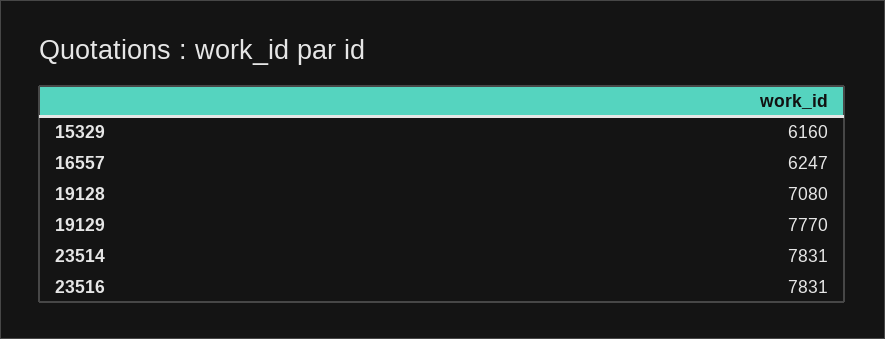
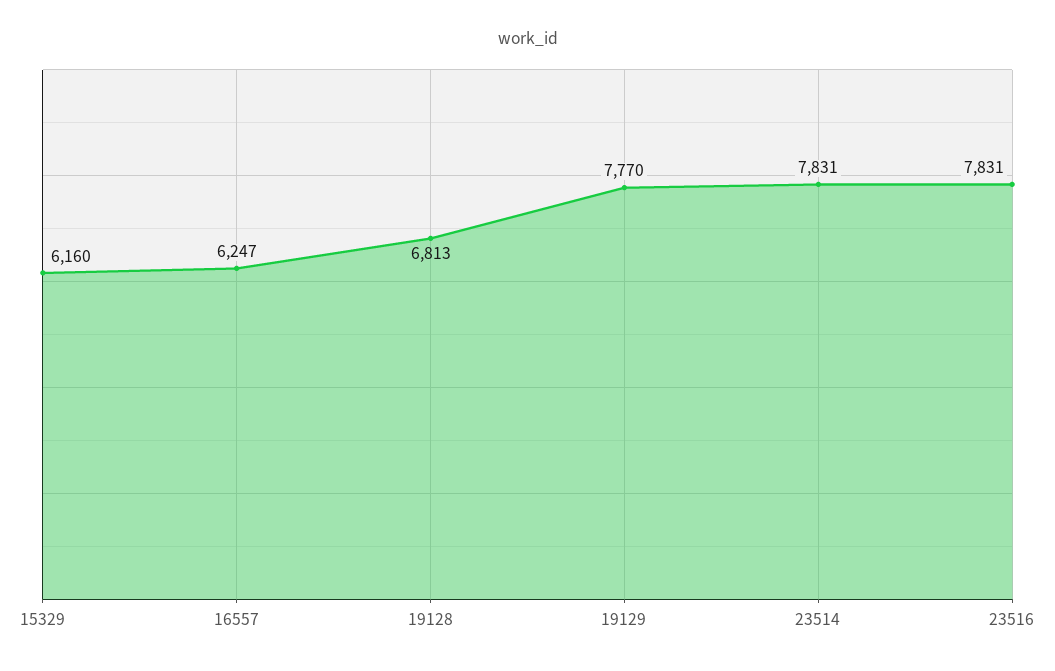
  {
    "15329": 6160,
    "16557": 6247,
-   "19128": 7080,
+   "19128": 6813,
    "19129": 7770,
    "23514": 7831,
    "23516": 7831
  }

